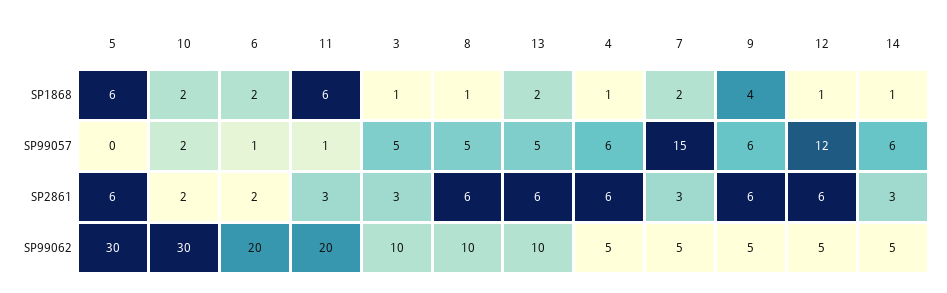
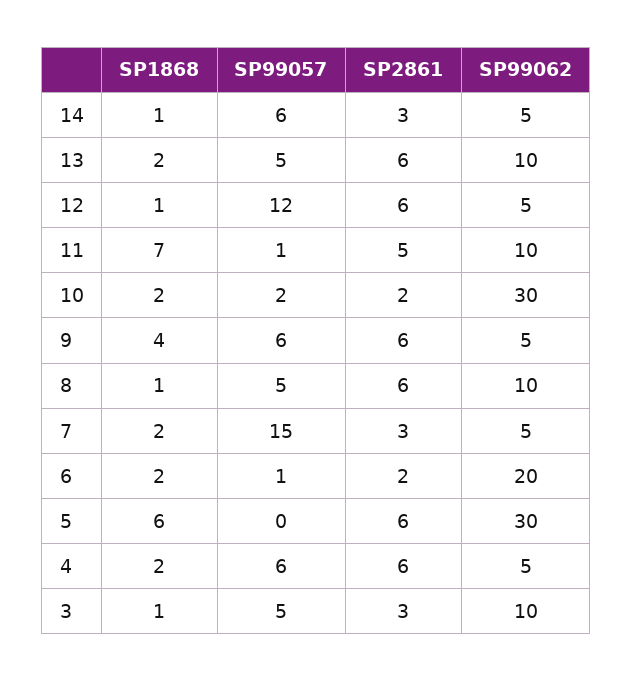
  {
    "5": {
      "SP1868": 6,
      "SP99057": 0,
      "SP2861": 6,
      "SP99062": 30
    },
    "10": {
      "SP1868": 2,
      "SP99057": 2,
      "SP2861": 2,
      "SP99062": 30
    },
    "6": {
      "SP1868": 2,
      "SP99057": 1,
      "SP2861": 2,
      "SP99062": 20
    },
    "11": {
-     "SP1868": 6,
+     "SP1868": 7,
      "SP99057": 1,
-     "SP2861": 3,
+     "SP2861": 5,
-     "SP99062": 20
+     "SP99062": 10
    },
    "3": {
      "SP1868": 1,
      "SP99057": 5,
      "SP2861": 3,
      "SP99062": 10
    },
    "8": {
      "SP1868": 1,
      "SP99057": 5,
      "SP2861": 6,
      "SP99062": 10
    },
    "13": {
      "SP1868": 2,
      "SP99057": 5,
      "SP2861": 6,
      "SP99062": 10
    },
    "4": {
-     "SP1868": 1,
+     "SP1868": 2,
      "SP99057": 6,
      "SP2861": 6,
      "SP99062": 5
    },
    "7": {
      "SP1868": 2,
      "SP99057": 15,
      "SP2861": 3,
      "SP99062": 5
    },
    "9": {
      "SP1868": 4,
      "SP99057": 6,
      "SP2861": 6,
      "SP99062": 5
    },
    "12": {
      "SP1868": 1,
      "SP99057": 12,
      "SP2861": 6,
      "SP99062": 5
    },
    "14": {
      "SP1868": 1,
      "SP99057": 6,
      "SP2861": 3,
      "SP99062": 5
    }
  }

